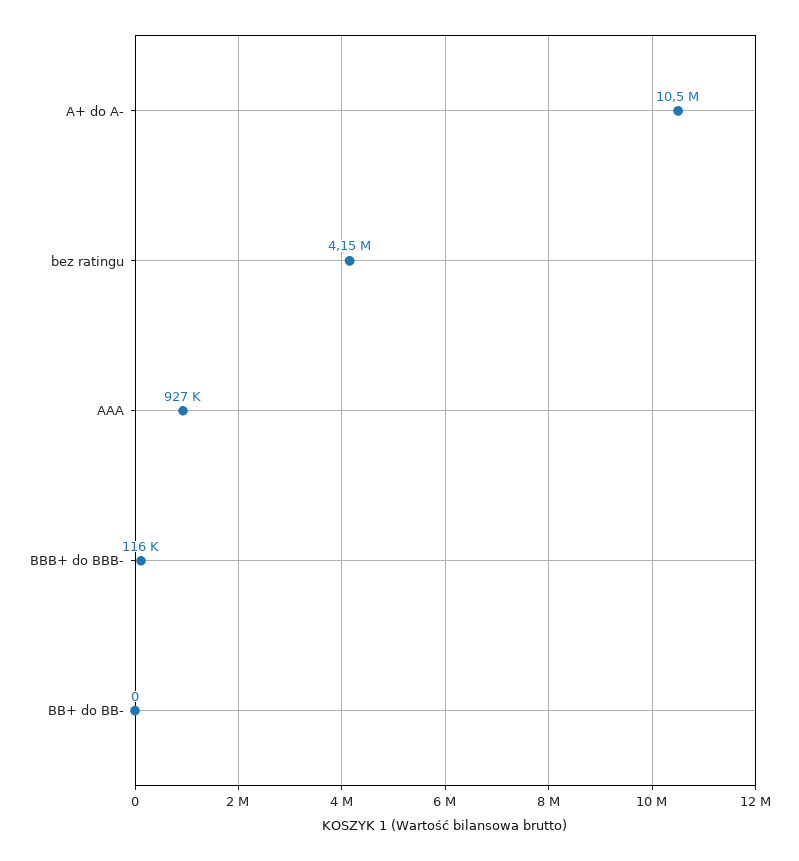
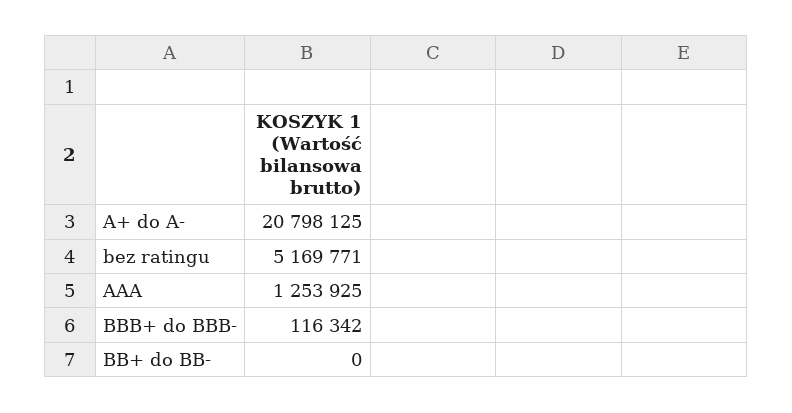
  {
-   "A+ do A-": 10500000,
+   "A+ do A-": 20798125,
-   "bez ratingu": 4150000,
+   "bez ratingu": 5169771,
-   "AAA": 927000,
+   "AAA": 1253925,
    "BBB+ do BBB-": 116342,
    "BB+ do BB-": 0
  }

